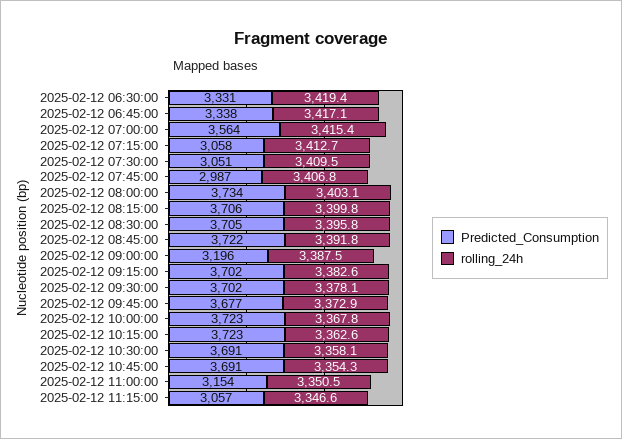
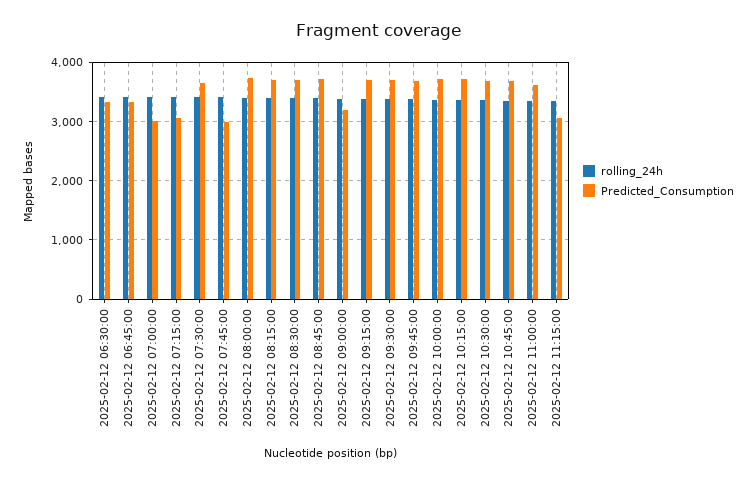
  {
    "Predicted_Consumption": {
      "2025-02-12 06:30:00": 3331,
      "2025-02-12 06:45:00": 3338,
-     "2025-02-12 07:00:00": 3564,
+     "2025-02-12 07:00:00": 3000,
      "2025-02-12 07:15:00": 3058,
-     "2025-02-12 07:30:00": 3051,
+     "2025-02-12 07:30:00": 3600,
      "2025-02-12 07:45:00": 2987,
      "2025-02-12 08:00:00": 3734,
      "2025-02-12 08:15:00": 3706,
      "2025-02-12 08:30:00": 3705,
      "2025-02-12 08:45:00": 3722,
      "2025-02-12 09:00:00": 3196,
      "2025-02-12 09:15:00": 3702,
      "2025-02-12 09:30:00": 3702,
      "2025-02-12 09:45:00": 3677,
      "2025-02-12 10:00:00": 3723,
      "2025-02-12 10:15:00": 3723,
      "2025-02-12 10:30:00": 3691,
      "2025-02-12 10:45:00": 3691,
-     "2025-02-12 11:00:00": 3154,
+     "2025-02-12 11:00:00": 3600,
      "2025-02-12 11:15:00": 3057
    },
    "rolling_24h": {
      "2025-02-12 06:30:00": 3419.4,
      "2025-02-12 06:45:00": 3417.1,
      "2025-02-12 07:00:00": 3415.4,
      "2025-02-12 07:15:00": 3412.7,
      "2025-02-12 07:30:00": 3409.5,
      "2025-02-12 07:45:00": 3406.8,
      "2025-02-12 08:00:00": 3403.1,
      "2025-02-12 08:15:00": 3399.8,
      "2025-02-12 08:30:00": 3395.8,
      "2025-02-12 08:45:00": 3391.8,
      "2025-02-12 09:00:00": 3387.5,
      "2025-02-12 09:15:00": 3382.6,
      "2025-02-12 09:30:00": 3378.1,
      "2025-02-12 09:45:00": 3372.9,
      "2025-02-12 10:00:00": 3367.8,
      "2025-02-12 10:15:00": 3362.6,
      "2025-02-12 10:30:00": 3358.1,
      "2025-02-12 10:45:00": 3354.3,
      "2025-02-12 11:00:00": 3350.5,
      "2025-02-12 11:15:00": 3346.6
    }
  }

